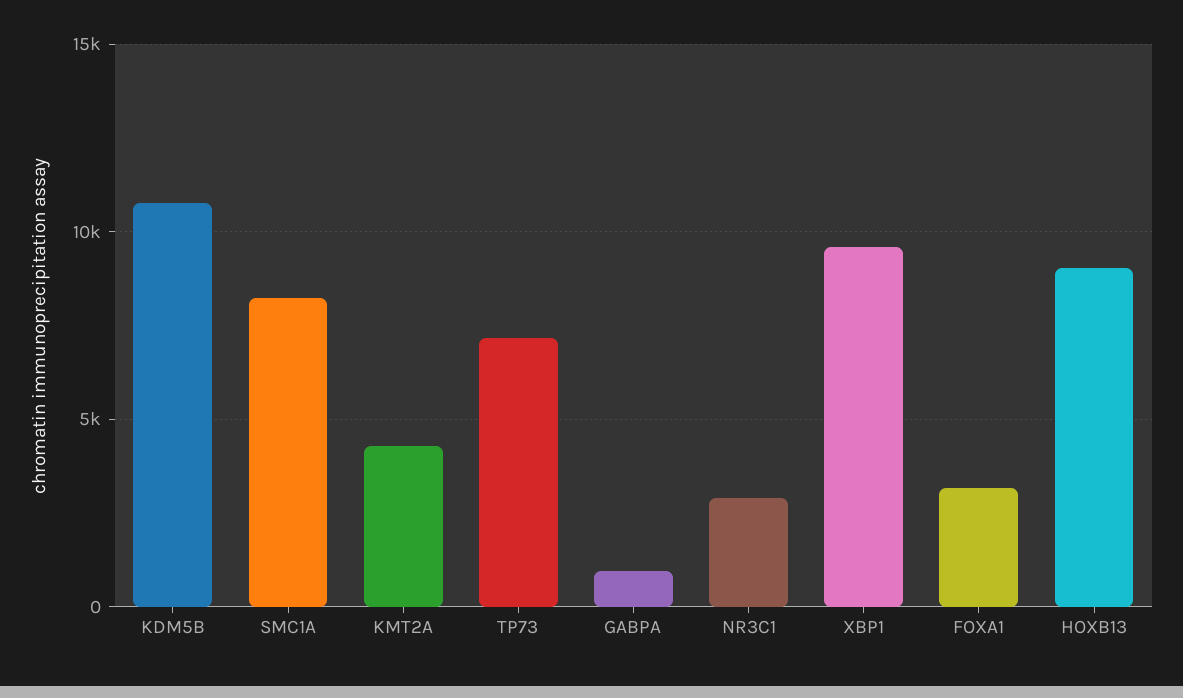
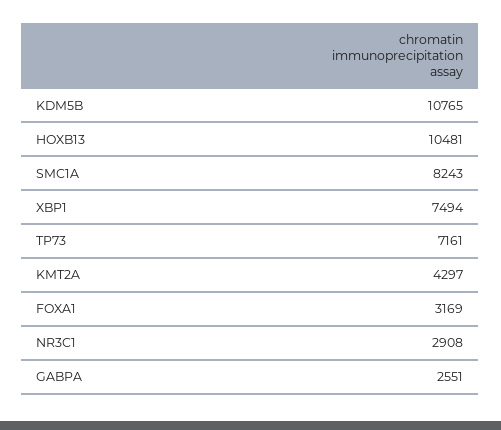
  {
    "KDM5B": 10765,
    "SMC1A": 8243,
    "KMT2A": 4297,
    "TP73": 7161,
-   "GABPA": 1000,
+   "GABPA": 2551,
    "NR3C1": 2908,
-   "XBP1": 9500,
+   "XBP1": 7494,
    "FOXA1": 3169,
-   "HOXB13": 9000
+   "HOXB13": 10481
  }

